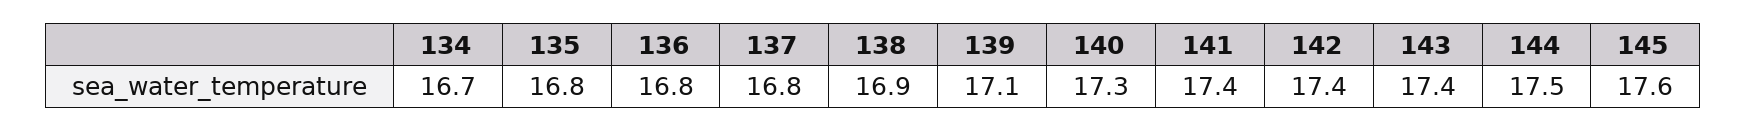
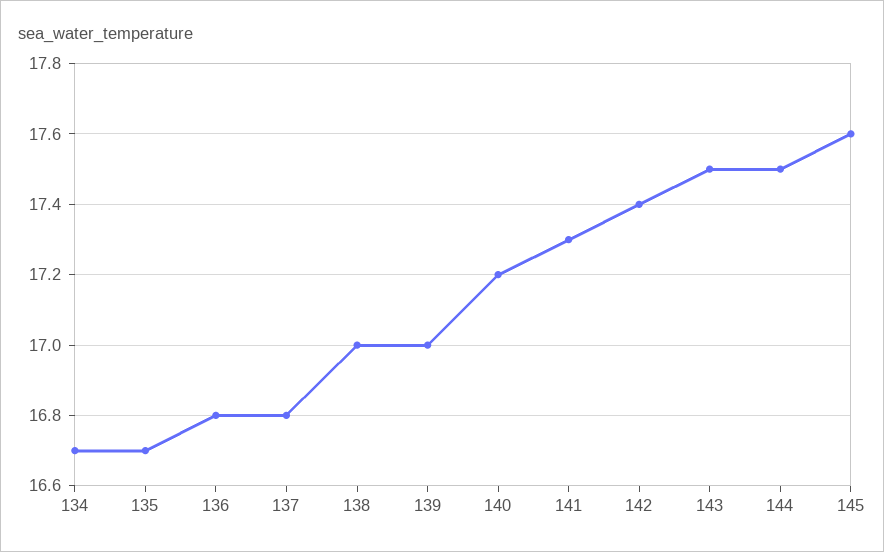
  {
    "134": 16.7,
-   "135": 16.8,
+   "135": 16.7,
    "136": 16.8,
    "137": 16.8,
-   "138": 16.9,
+   "138": 17,
-   "139": 17.1,
+   "139": 17,
-   "140": 17.3,
+   "140": 17.2,
-   "141": 17.4,
+   "141": 17.3,
    "142": 17.4,
-   "143": 17.4,
+   "143": 17.5,
    "144": 17.5,
    "145": 17.6
  }

